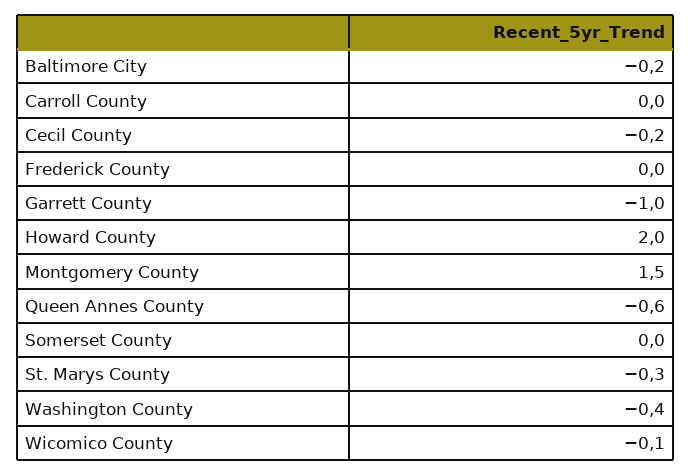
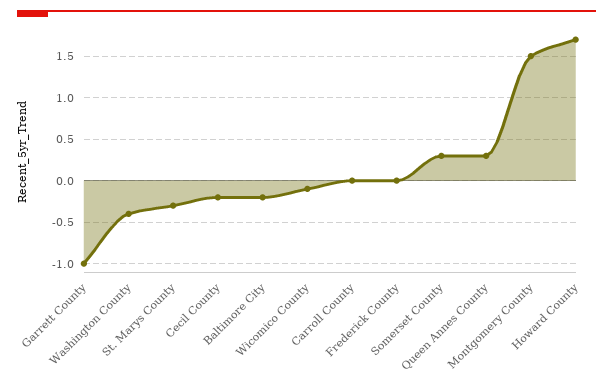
  {
    "Baltimore City": -0.2,
    "Carroll County": 0,
    "Cecil County": -0.2,
    "Frederick County": 0,
    "Garrett County": -1,
-   "Howard County": 2,
+   "Howard County": 1.7,
    "Montgomery County": 1.5,
-   "Queen Annes County": -0.6,
+   "Queen Annes County": 0.3,
-   "Somerset County": 0,
+   "Somerset County": 0.3,
    "St. Marys County": -0.3,
    "Washington County": -0.4,
    "Wicomico County": -0.1
  }

